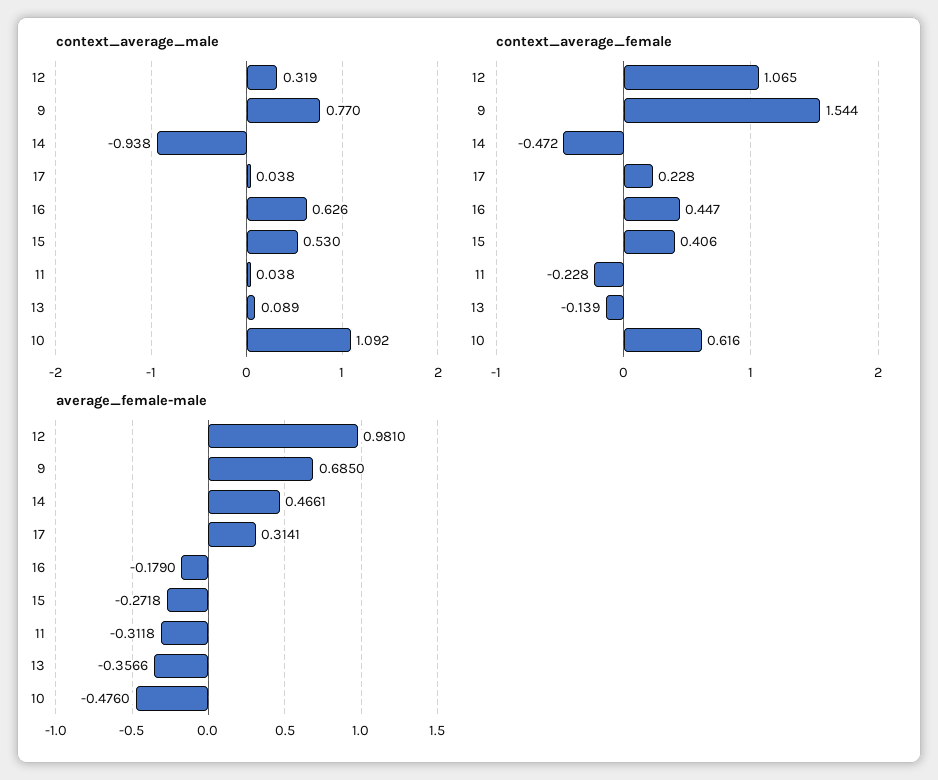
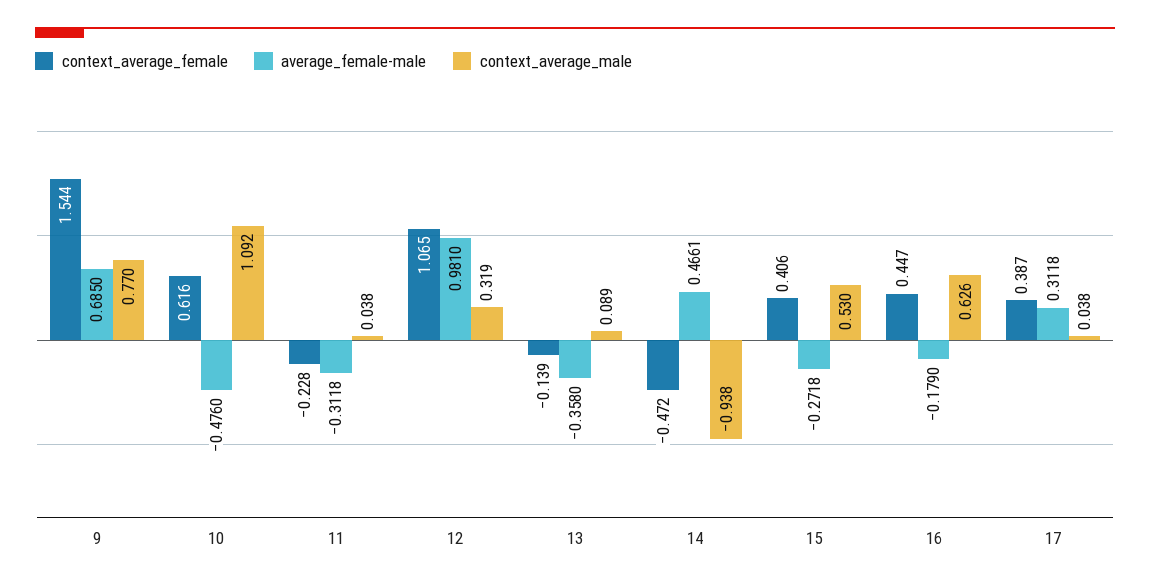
  {
    "context_average_male": {
      "12": 0.319,
      "9": 0.77,
      "14": -0.938,
      "17": 0.038,
      "16": 0.626,
      "15": 0.53,
      "11": 0.038,
      "13": 0.089,
      "10": 1.092
    },
    "context_average_female": {
      "12": 1.065,
      "9": 1.544,
      "14": -0.472,
-     "17": 0.228,
+     "17": 0.387,
      "16": 0.447,
      "15": 0.406,
      "11": -0.228,
      "13": -0.139,
      "10": 0.616
    },
    "average_female-male": {
      "12": 0.981,
      "9": 0.685,
      "14": 0.4661,
-     "17": 0.3141,
+     "17": 0.3118,
      "16": -0.179,
      "15": -0.2718,
      "11": -0.3118,
-     "13": -0.3566,
+     "13": -0.358,
      "10": -0.476
    }
  }

